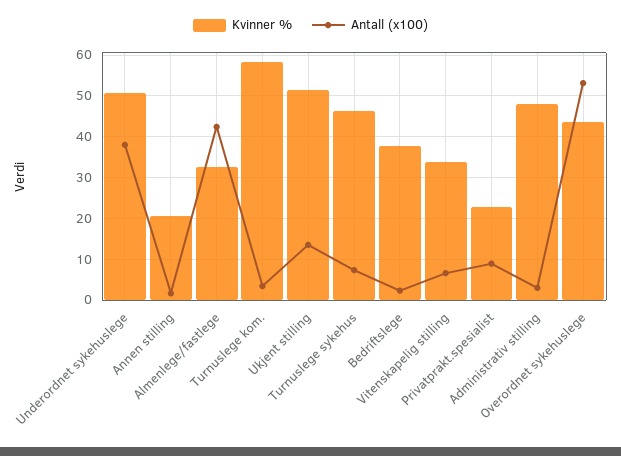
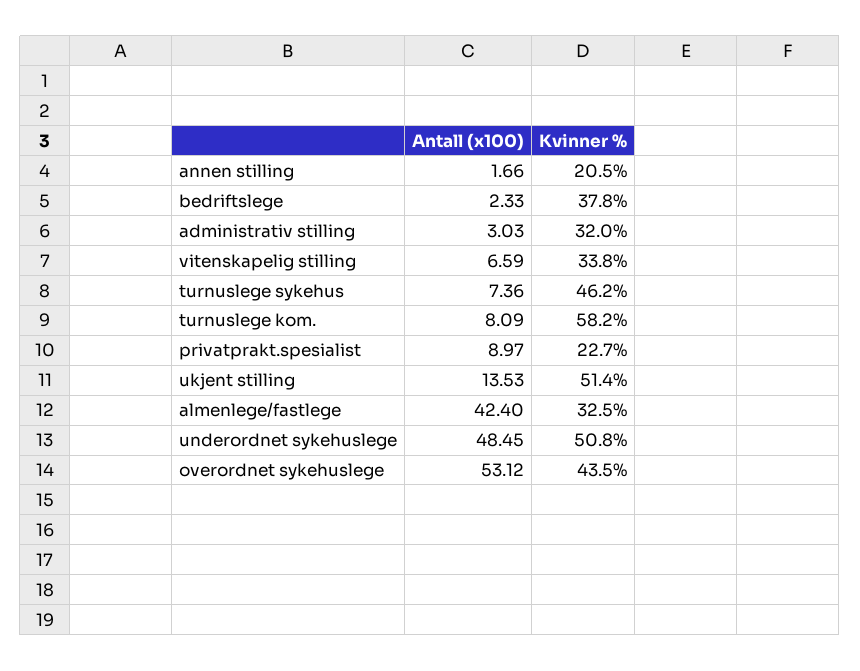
  {
    "Kvinner %": {
      "Underordnet sykehuslege": 50.8,
      "Annen stilling": 20.5,
      "Almenlege/fastlege": 32.5,
      "Turnuslege kom.": 58.2,
      "Ukjent stilling": 51.4,
      "Turnuslege sykehus": 46.2,
      "Bedriftslege": 37.8,
      "Vitenskapelig stilling": 33.8,
      "Privatprakt.spesialist": 22.7,
-     "Administrativ stilling": 48,
+     "Administrativ stilling": 32,
      "Overordnet sykehuslege": 43.5
    },
    "Antall (x100)": {
-     "Underordnet sykehuslege": 38,
+     "Underordnet sykehuslege": 48.45,
      "Annen stilling": 1.66,
      "Almenlege/fastlege": 42.4,
-     "Turnuslege kom.": 4,
+     "Turnuslege kom.": 8.09,
      "Ukjent stilling": 13.53,
      "Turnuslege sykehus": 7.36,
      "Bedriftslege": 2.33,
      "Vitenskapelig stilling": 6.59,
      "Privatprakt.spesialist": 8.97,
      "Administrativ stilling": 3.03,
      "Overordnet sykehuslege": 53.12
    }
  }

